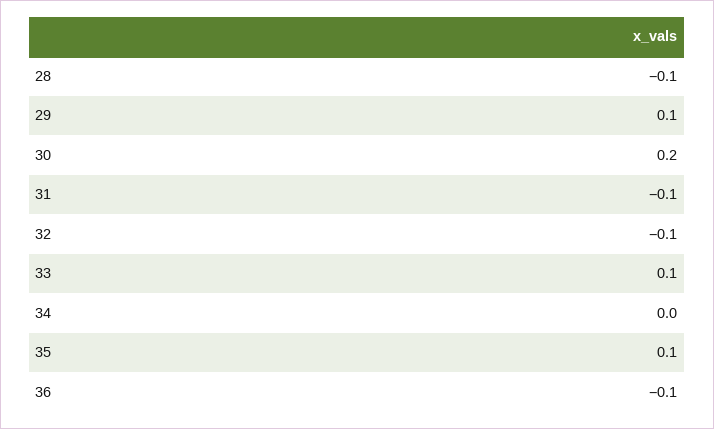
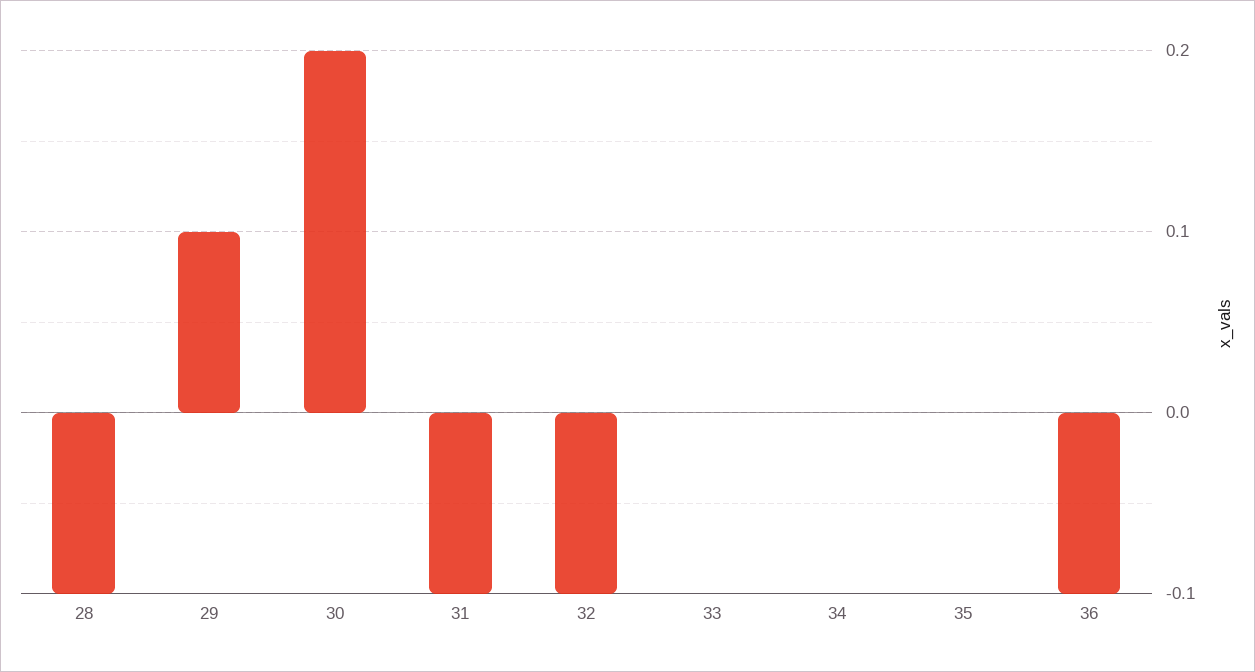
  {
    "28": -0.1,
    "29": 0.1,
    "30": 0.2,
    "31": -0.1,
    "32": -0.1,
-   "33": 0.1,
+   "33": 0,
    "34": 0,
-   "35": 0.1,
+   "35": 0,
    "36": -0.1
  }

